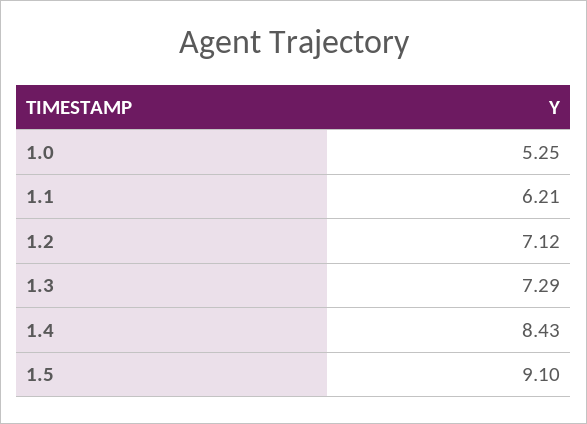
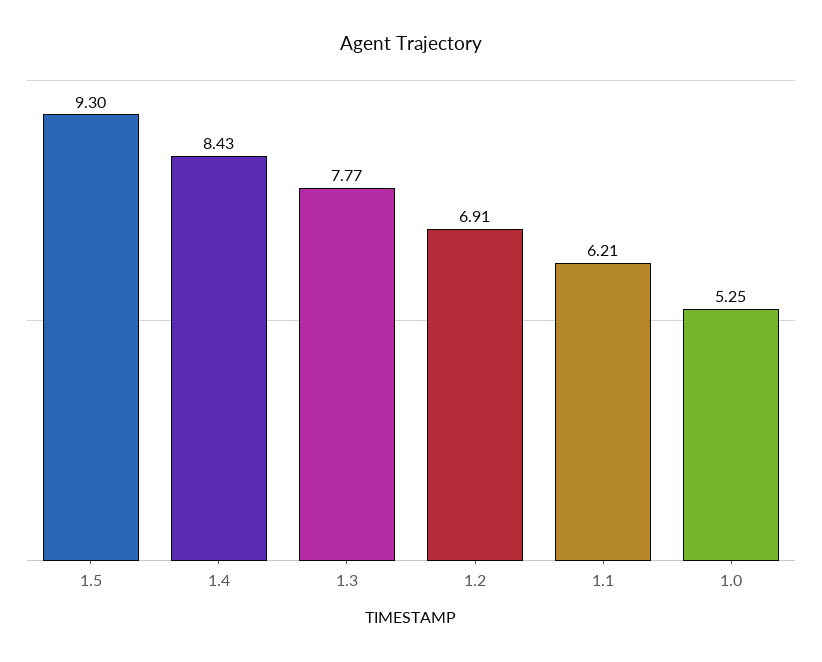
  {
    "1.0": 5.25,
    "1.1": 6.21,
-   "1.2": 7.12,
+   "1.2": 6.91,
-   "1.3": 7.29,
+   "1.3": 7.77,
    "1.4": 8.43,
-   "1.5": 9.1
+   "1.5": 9.3
  }

